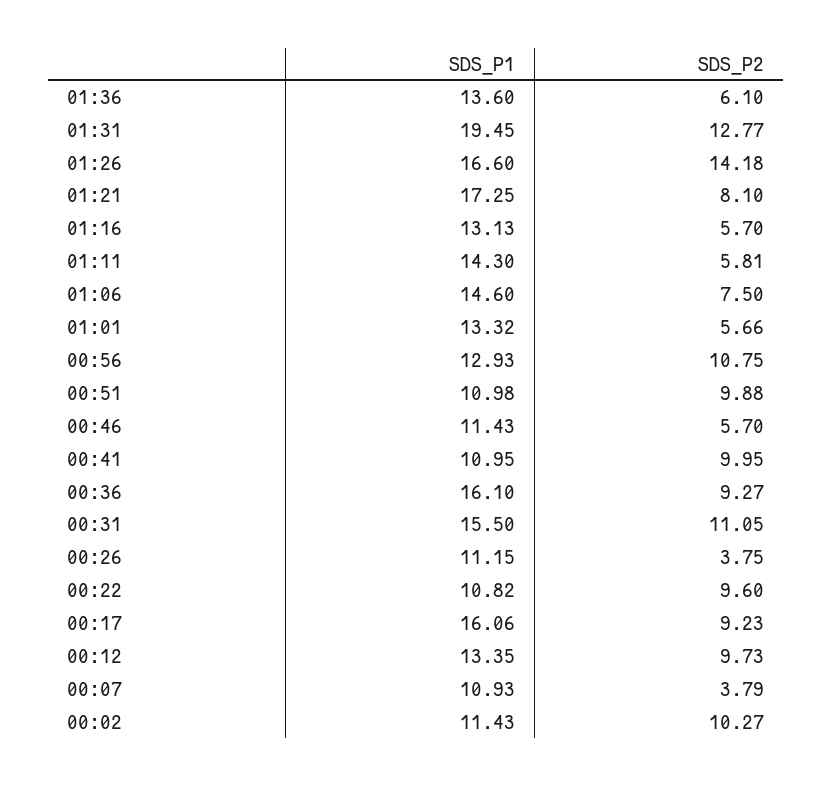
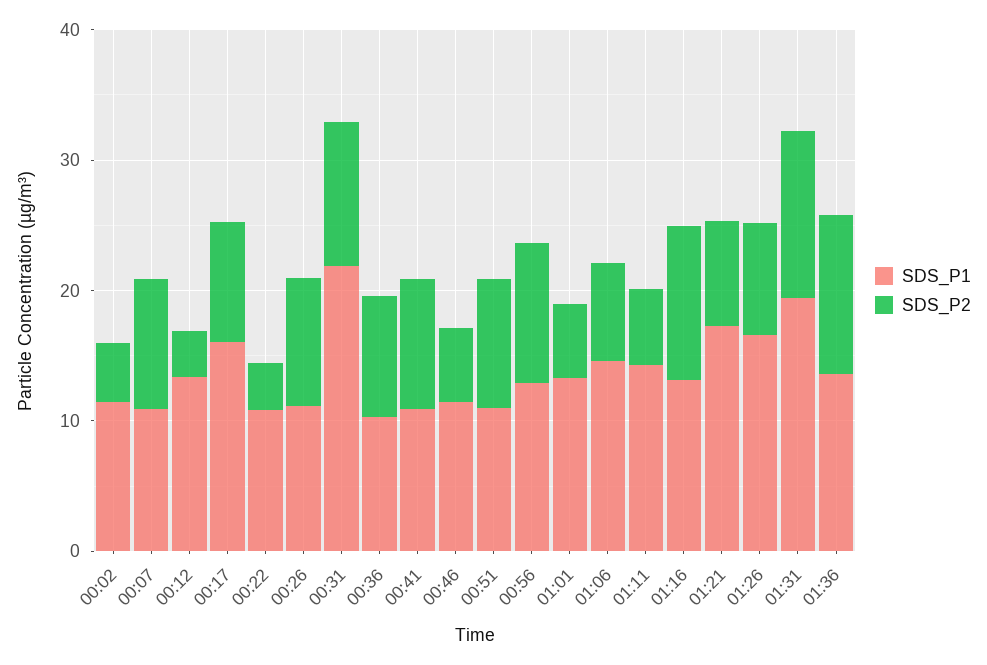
  {
    "SDS_P1": {
      "01:36": 13.6,
      "01:31": 19.45,
      "01:26": 16.6,
      "01:21": 17.25,
      "01:16": 13.13,
      "01:11": 14.3,
      "01:06": 14.6,
      "01:01": 13.32,
      "00:56": 12.93,
      "00:51": 10.98,
      "00:46": 11.43,
      "00:41": 10.95,
-     "00:36": 16.1,
+     "00:36": 10,
-     "00:31": 15.5,
+     "00:31": 22,
      "00:26": 11.15,
      "00:22": 10.82,
      "00:17": 16.06,
      "00:12": 13.35,
      "00:07": 10.93,
      "00:02": 11.43
    },
    "SDS_P2": {
-     "01:36": 6.1,
+     "01:36": 12,
      "01:31": 12.77,
-     "01:26": 14.18,
+     "01:26": 8,
      "01:21": 8.1,
-     "01:16": 5.7,
+     "01:16": 12,
      "01:11": 5.81,
      "01:06": 7.5,
      "01:01": 5.66,
      "00:56": 10.75,
      "00:51": 9.88,
      "00:46": 5.7,
      "00:41": 9.95,
      "00:36": 9.27,
      "00:31": 11.05,
-     "00:26": 3.75,
+     "00:26": 10,
-     "00:22": 9.6,
+     "00:22": 4,
      "00:17": 9.23,
-     "00:12": 9.73,
+     "00:12": 4,
-     "00:07": 3.79,
+     "00:07": 10,
-     "00:02": 10.27
+     "00:02": 4
    }
  }

